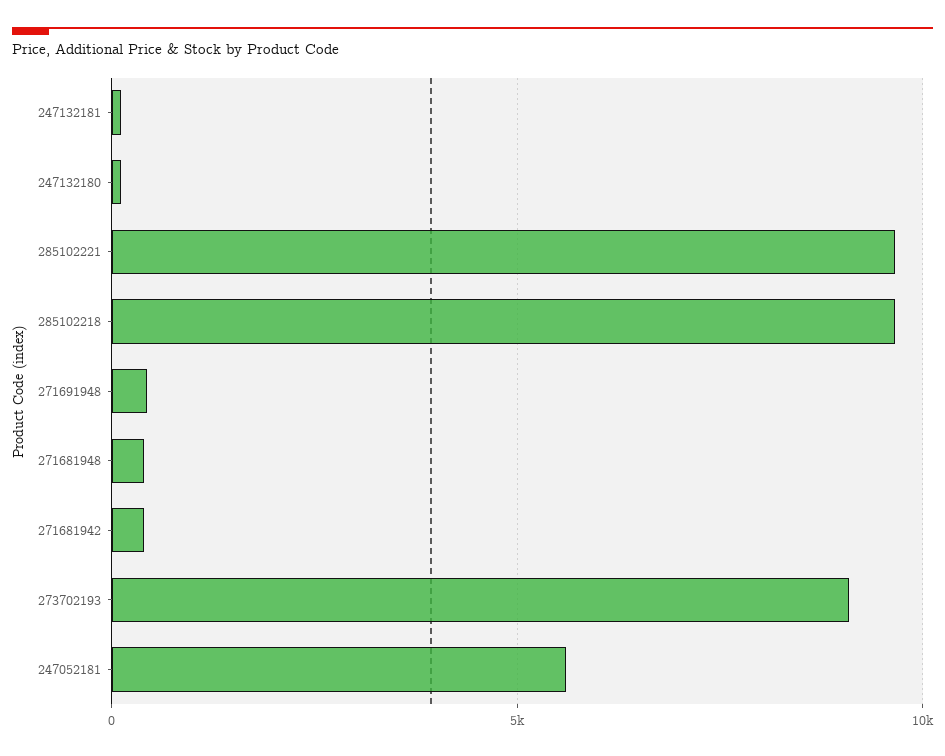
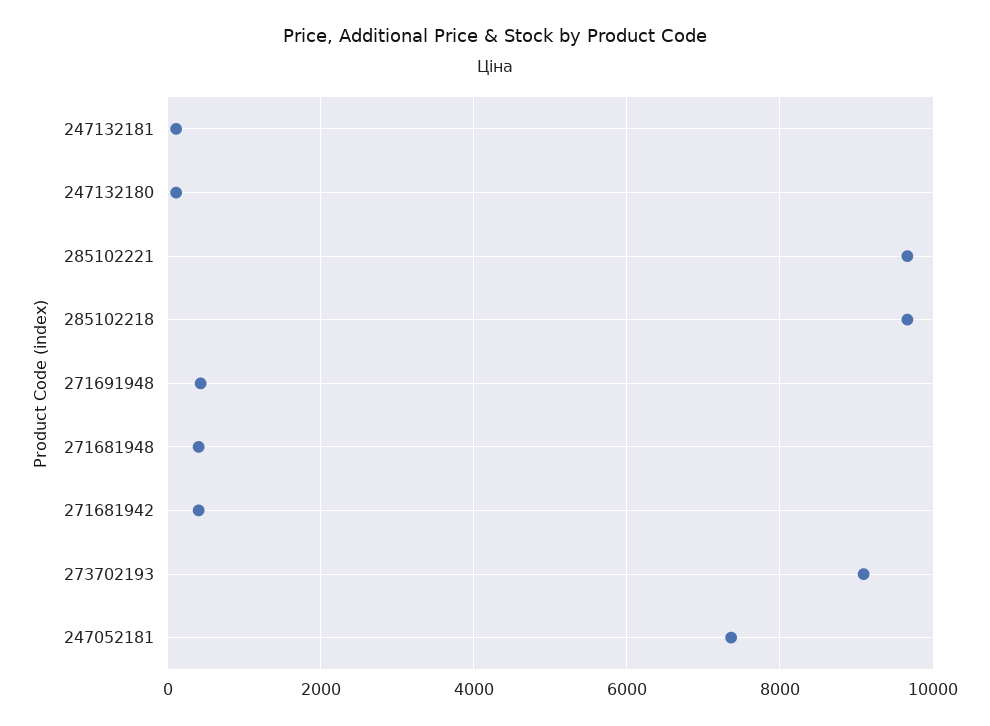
  {
    "247132181": 200,
    "247132180": 200,
    "285102221": 9600,
    "285102218": 9600,
    "271691948": 400,
    "271681948": 400,
    "271681942": 400,
    "273702193": 9000,
-   "247052181": 5500
+   "247052181": 7400
  }

